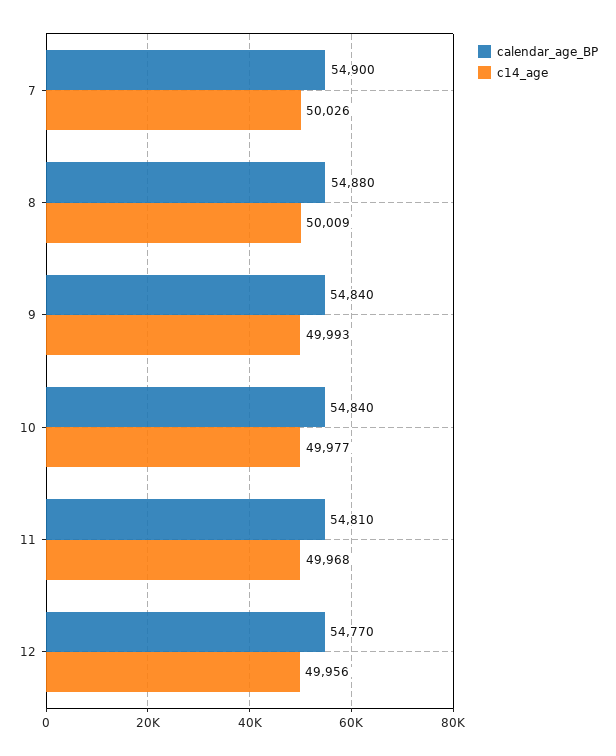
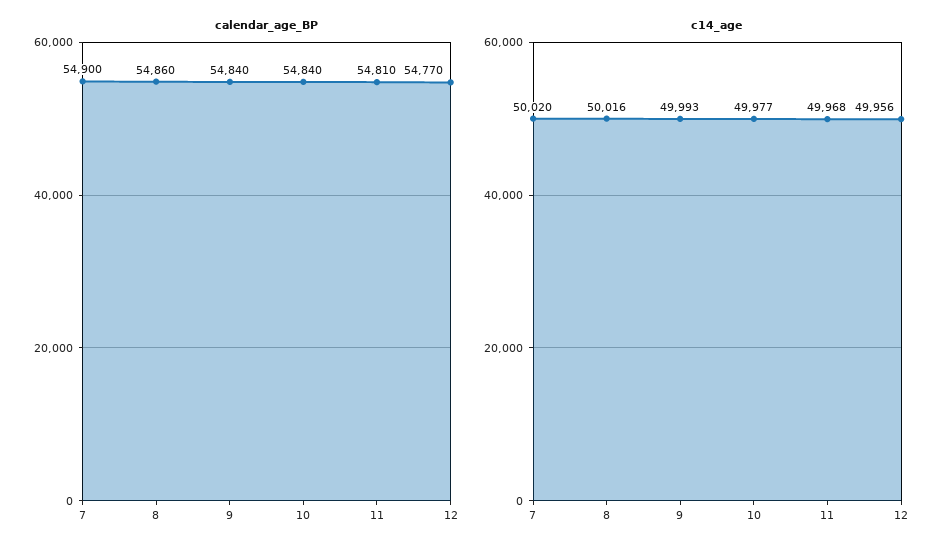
  {
    "calendar_age_BP": {
      "7": 54900,
-     "8": 54880,
+     "8": 54860,
      "9": 54840,
      "10": 54840,
      "11": 54810,
      "12": 54770
    },
    "c14_age": {
-     "7": 50026,
+     "7": 50020,
-     "8": 50009,
+     "8": 50016,
      "9": 49993,
      "10": 49977,
      "11": 49968,
      "12": 49956
    }
  }

